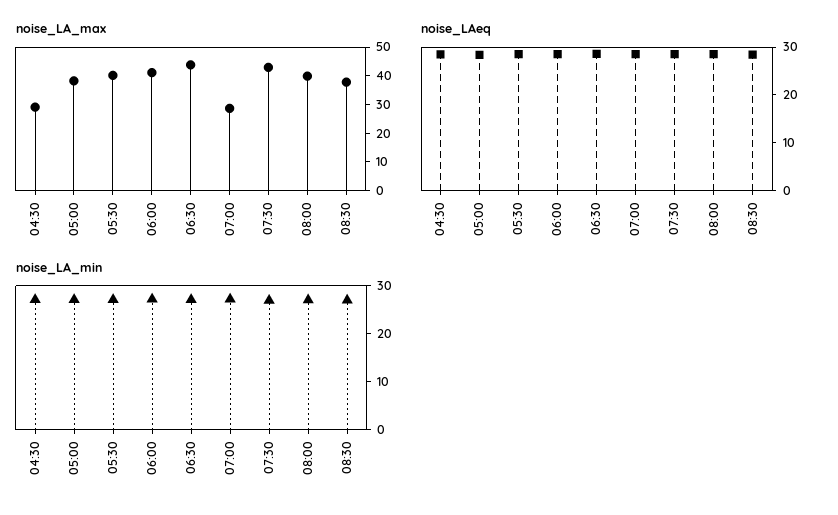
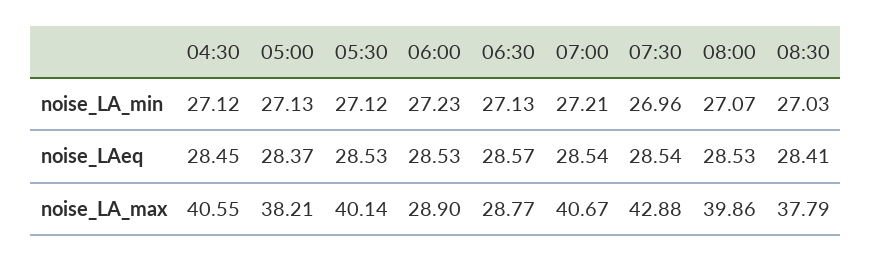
  {
    "noise_LA_max": {
-     "04:30": 30,
+     "04:30": 40.55,
      "05:00": 38.21,
      "05:30": 40.14,
-     "06:00": 40,
+     "06:00": 28.9,
-     "06:30": 45,
+     "06:30": 28.77,
-     "07:00": 30,
+     "07:00": 40.67,
      "07:30": 42.88,
      "08:00": 39.86,
      "08:30": 37.79
    },
    "noise_LAeq": {
      "04:30": 28.45,
      "05:00": 28.37,
      "05:30": 28.53,
      "06:00": 28.53,
      "06:30": 28.57,
      "07:00": 28.54,
      "07:30": 28.54,
      "08:00": 28.53,
      "08:30": 28.41
    },
    "noise_LA_min": {
      "04:30": 27.12,
      "05:00": 27.13,
      "05:30": 27.12,
      "06:00": 27.23,
      "06:30": 27.13,
      "07:00": 27.21,
      "07:30": 26.96,
      "08:00": 27.07,
      "08:30": 27.03
    }
  }

